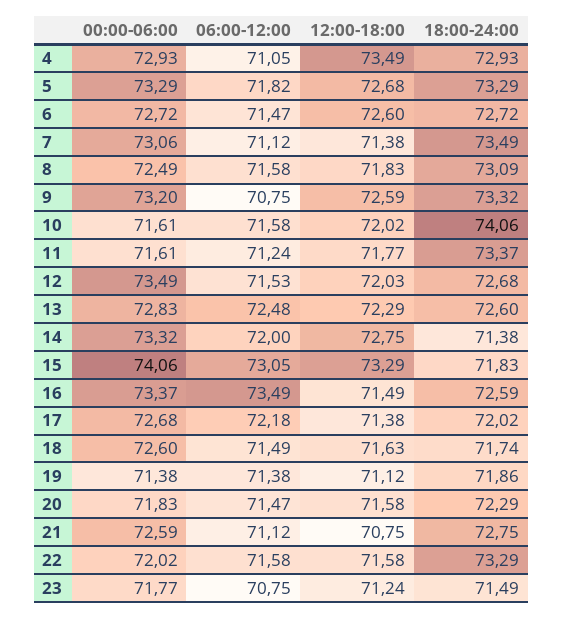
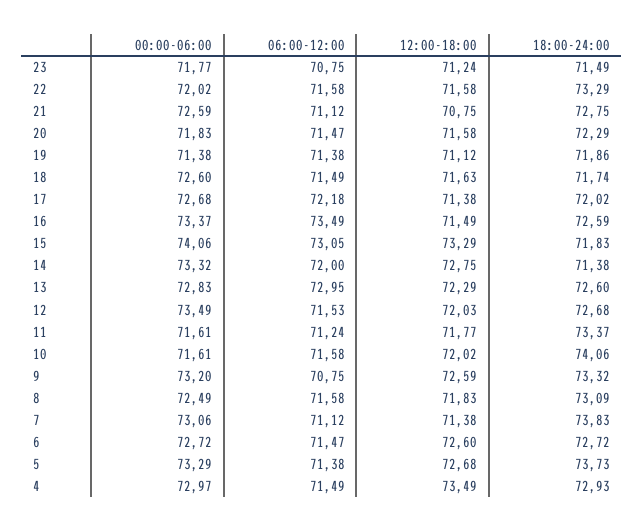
  {
    "00:00-06:00": {
-     "4": 72.93,
+     "4": 72.97,
      "5": 73.29,
      "6": 72.72,
      "7": 73.06,
      "8": 72.49,
      "9": 73.2,
      "10": 71.61,
      "11": 71.61,
      "12": 73.49,
      "13": 72.83,
      "14": 73.32,
      "15": 74.06,
      "16": 73.37,
      "17": 72.68,
      "18": 72.6,
      "19": 71.38,
      "20": 71.83,
      "21": 72.59,
      "22": 72.02,
      "23": 71.77
    },
    "06:00-12:00": {
-     "4": 71.05,
+     "4": 71.49,
-     "5": 71.82,
+     "5": 71.38,
      "6": 71.47,
      "7": 71.12,
      "8": 71.58,
      "9": 70.75,
      "10": 71.58,
      "11": 71.24,
      "12": 71.53,
-     "13": 72.48,
+     "13": 72.95,
      "14": 72,
      "15": 73.05,
      "16": 73.49,
      "17": 72.18,
      "18": 71.49,
      "19": 71.38,
      "20": 71.47,
      "21": 71.12,
      "22": 71.58,
      "23": 70.75
    },
    "12:00-18:00": {
      "4": 73.49,
      "5": 72.68,
      "6": 72.6,
      "7": 71.38,
      "8": 71.83,
      "9": 72.59,
      "10": 72.02,
      "11": 71.77,
      "12": 72.03,
      "13": 72.29,
      "14": 72.75,
      "15": 73.29,
      "16": 71.49,
      "17": 71.38,
      "18": 71.63,
      "19": 71.12,
      "20": 71.58,
      "21": 70.75,
      "22": 71.58,
      "23": 71.24
    },
    "18:00-24:00": {
      "4": 72.93,
-     "5": 73.29,
+     "5": 73.73,
      "6": 72.72,
-     "7": 73.49,
+     "7": 73.83,
      "8": 73.09,
      "9": 73.32,
      "10": 74.06,
      "11": 73.37,
      "12": 72.68,
      "13": 72.6,
      "14": 71.38,
      "15": 71.83,
      "16": 72.59,
      "17": 72.02,
      "18": 71.74,
      "19": 71.86,
      "20": 72.29,
      "21": 72.75,
      "22": 73.29,
      "23": 71.49
    }
  }

